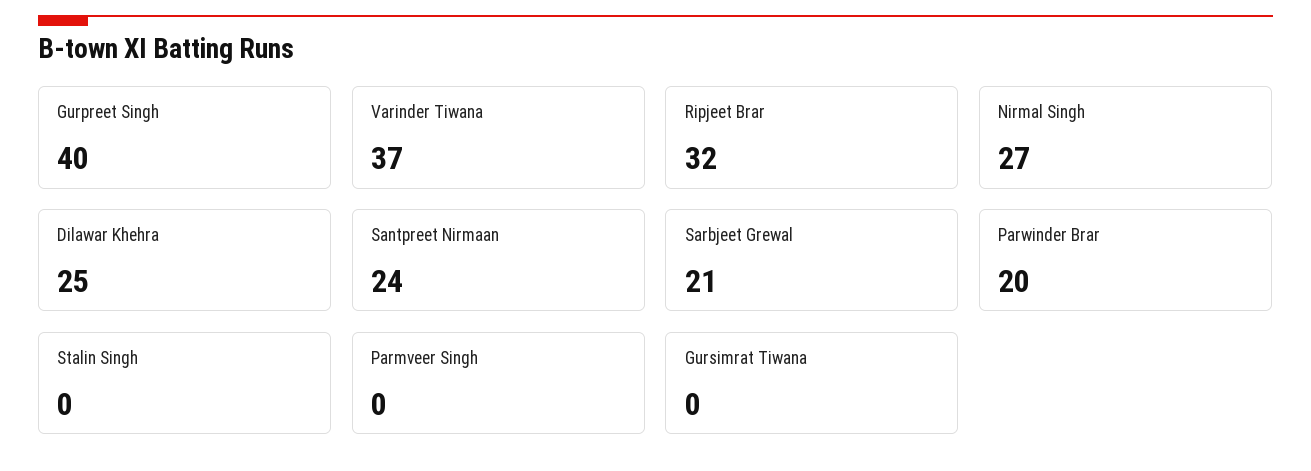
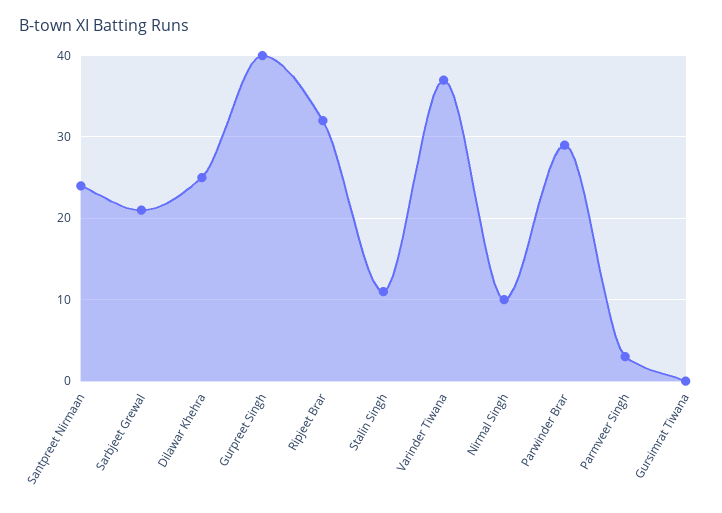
  {
    "Gurpreet Singh": 40,
    "Varinder Tiwana": 37,
    "Ripjeet Brar": 32,
-   "Nirmal Singh": 27,
+   "Nirmal Singh": 10,
    "Dilawar Khehra": 25,
    "Santpreet Nirmaan": 24,
    "Sarbjeet Grewal": 21,
-   "Parwinder Brar": 20,
+   "Parwinder Brar": 29,
-   "Stalin Singh": 0,
+   "Stalin Singh": 11,
-   "Parmveer Singh": 0,
+   "Parmveer Singh": 3,
    "Gursimrat Tiwana": 0
  }

